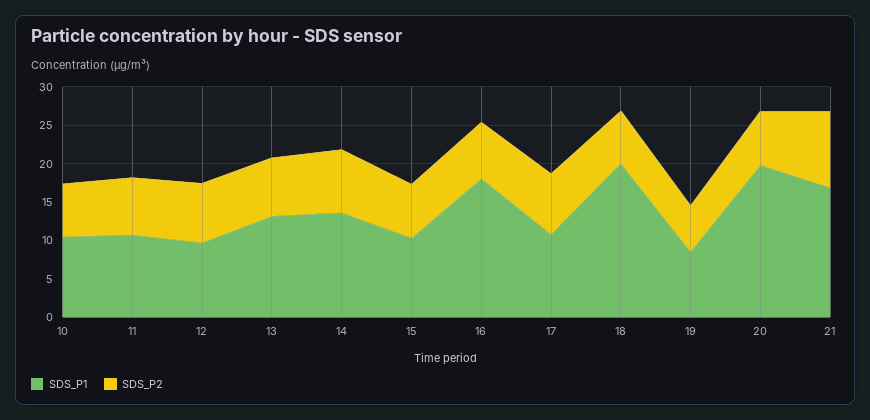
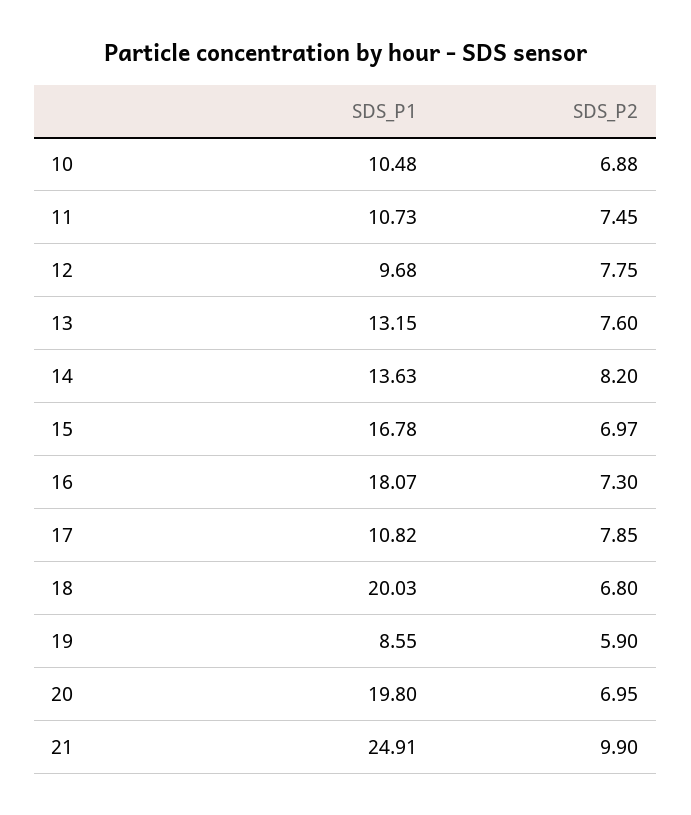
  {
    "SDS_P1": {
      "10": 10.48,
      "11": 10.73,
      "12": 9.68,
      "13": 13.15,
      "14": 13.63,
-     "15": 10,
+     "15": 16.78,
      "16": 18.07,
      "17": 10.82,
      "18": 20.03,
      "19": 8.55,
      "20": 19.8,
-     "21": 17.5
+     "21": 24.91
    },
    "SDS_P2": {
      "10": 6.88,
      "11": 7.45,
      "12": 7.75,
      "13": 7.6,
      "14": 8.2,
      "15": 6.97,
      "16": 7.3,
      "17": 7.85,
      "18": 6.8,
      "19": 5.9,
      "20": 6.95,
      "21": 9.9
    }
  }

